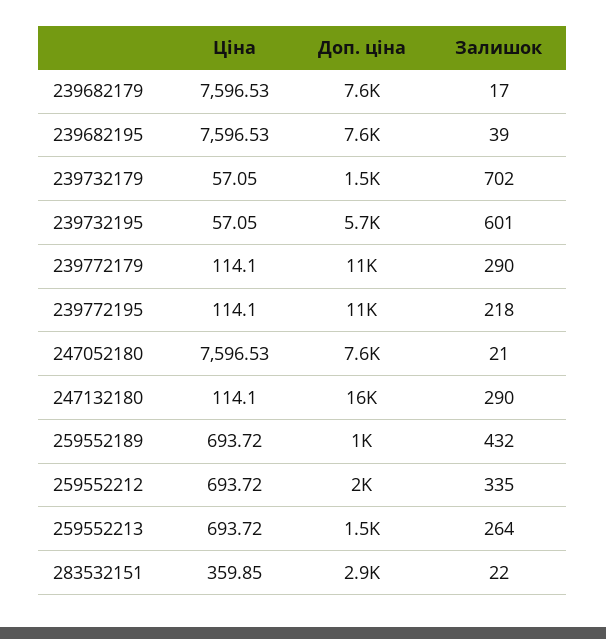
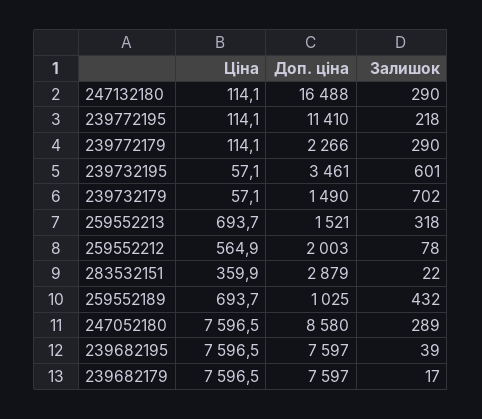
  {
    "Ціна": {
      "239682179": 7596.53,
      "239682195": 7596.53,
      "239732179": 57.05,
      "239732195": 57.05,
      "239772179": 114.1,
      "239772195": 114.1,
      "247052180": 7596.53,
      "247132180": 114.1,
      "259552189": 693.72,
-     "259552212": 693.72,
+     "259552212": 564.9,
      "259552213": 693.72,
      "283532151": 359.85
    },
    "Доп. ціна": {
      "239682179": 7597,
      "239682195": 7597,
      "239732179": 1490,
-     "239732195": 5700,
+     "239732195": 3461,
-     "239772179": 11000,
+     "239772179": 2266,
      "239772195": 11410,
-     "247052180": 7600,
+     "247052180": 8580,
      "247132180": 16488,
      "259552189": 1025,
      "259552212": 2003,
      "259552213": 1521,
      "283532151": 2879
    },
    "Залишок": {
      "239682179": 17,
      "239682195": 39,
      "239732179": 702,
      "239732195": 601,
      "239772179": 290,
      "239772195": 218,
-     "247052180": 21,
+     "247052180": 289,
      "247132180": 290,
      "259552189": 432,
-     "259552212": 335,
+     "259552212": 78,
-     "259552213": 264,
+     "259552213": 318,
      "283532151": 22
    }
  }

